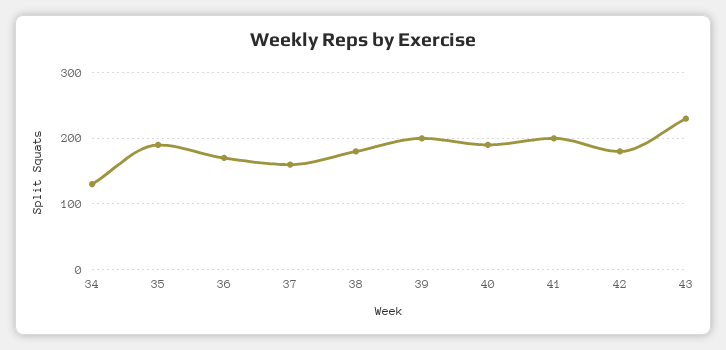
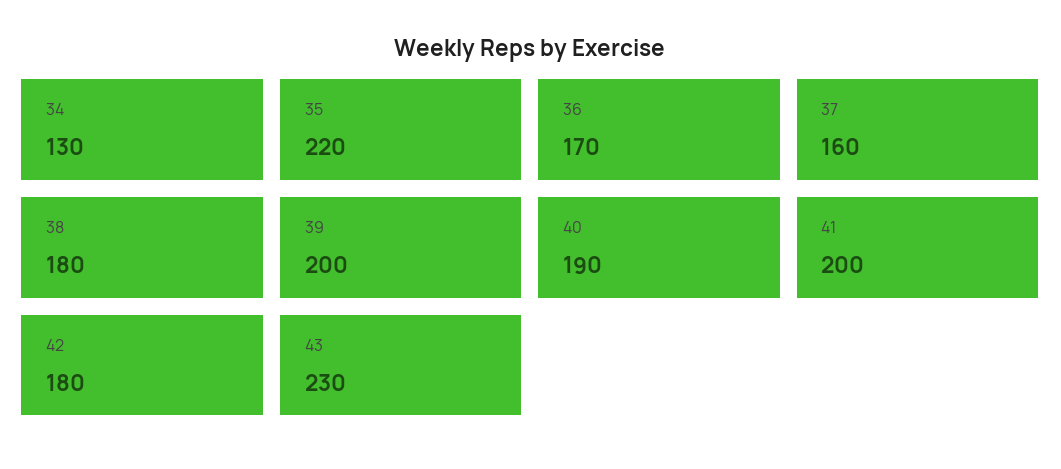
  {
    "34": 130,
-   "35": 190,
+   "35": 220,
    "36": 170,
    "37": 160,
    "38": 180,
    "39": 200,
    "40": 190,
    "41": 200,
    "42": 180,
    "43": 230
  }

